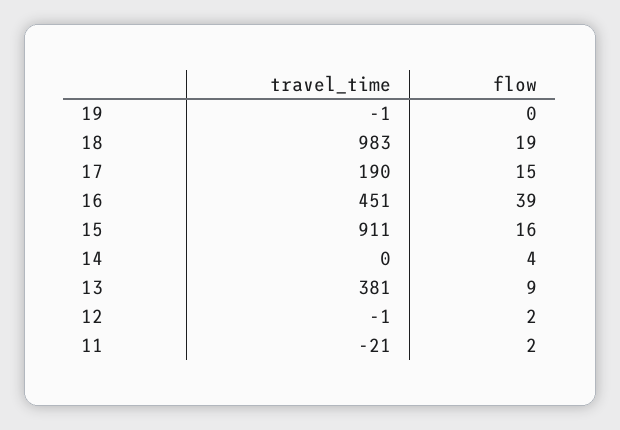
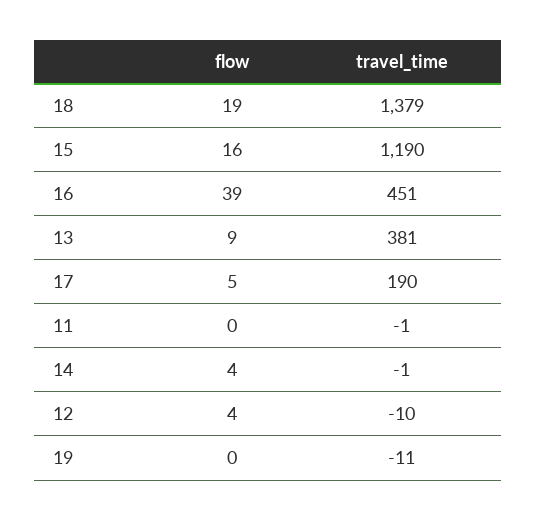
  {
    "travel_time": {
-     "19": -1,
+     "19": -11,
-     "18": 983,
+     "18": 1379,
      "17": 190,
      "16": 451,
-     "15": 911,
+     "15": 1190,
-     "14": 0,
+     "14": -1,
      "13": 381,
-     "12": -1,
+     "12": -10,
-     "11": -21
+     "11": -1
    },
    "flow": {
      "19": 0,
      "18": 19,
-     "17": 15,
+     "17": 5,
      "16": 39,
      "15": 16,
      "14": 4,
      "13": 9,
-     "12": 2,
+     "12": 4,
-     "11": 2
+     "11": 0
    }
  }

